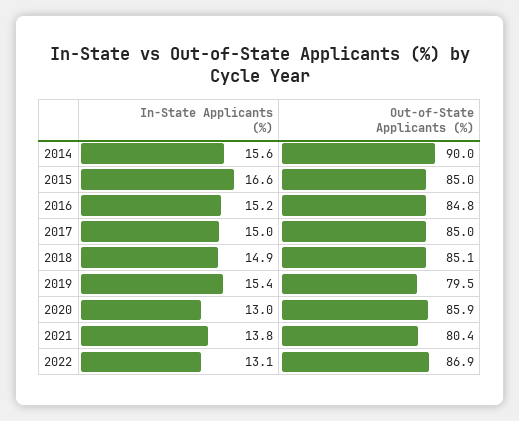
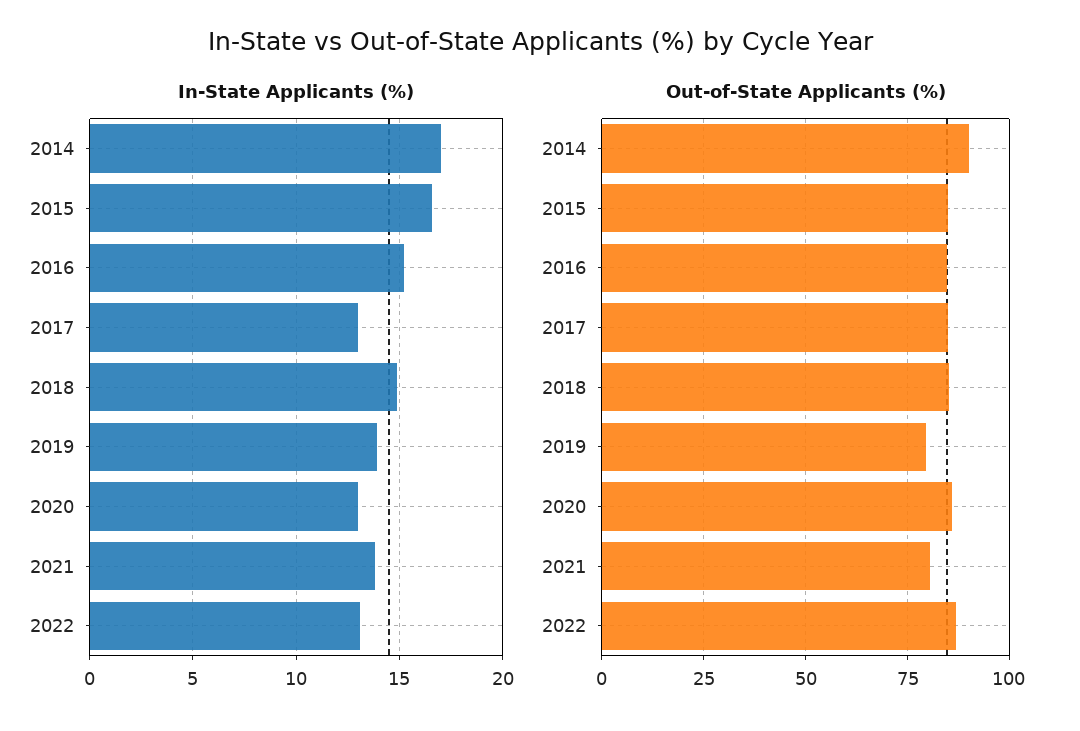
  {
    "In-State Applicants (%)": {
-     "2014": 15.6,
+     "2014": 17,
      "2015": 16.6,
      "2016": 15.2,
-     "2017": 15,
+     "2017": 13,
      "2018": 14.9,
-     "2019": 15.4,
+     "2019": 14,
      "2020": 13,
      "2021": 13.8,
      "2022": 13.1
    },
    "Out-of-State Applicants (%)": {
      "2014": 90,
      "2015": 85,
      "2016": 84.8,
      "2017": 85,
      "2018": 85.1,
      "2019": 79.5,
      "2020": 85.9,
      "2021": 80.4,
      "2022": 86.9
    }
  }

